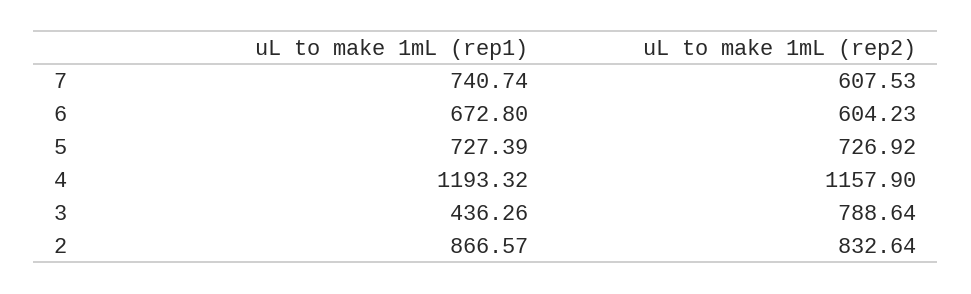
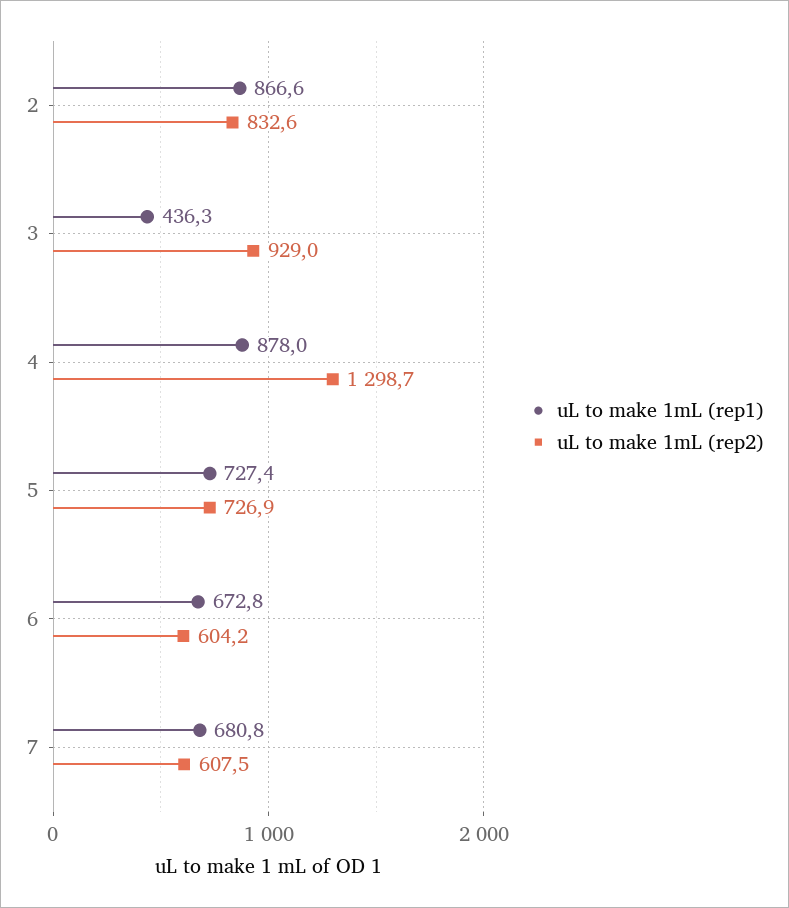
  {
    "uL to make 1mL (rep1)": {
-     "7": 740.74,
+     "7": 680.8,
      "6": 672.8,
      "5": 727.39,
-     "4": 1193.32,
+     "4": 878,
      "3": 436.26,
      "2": 866.57
    },
    "uL to make 1mL (rep2)": {
      "7": 607.53,
      "6": 604.23,
      "5": 726.92,
-     "4": 1157.9,
+     "4": 1298.7,
-     "3": 788.64,
+     "3": 929,
      "2": 832.64
    }
  }

